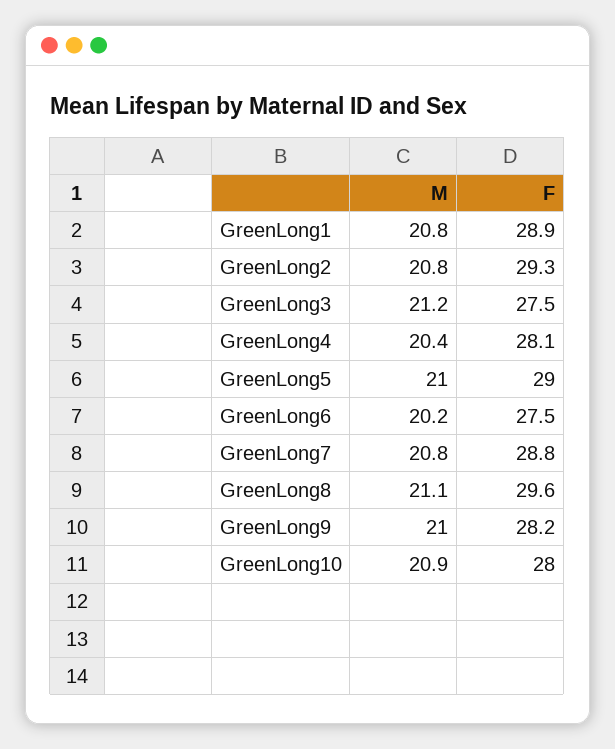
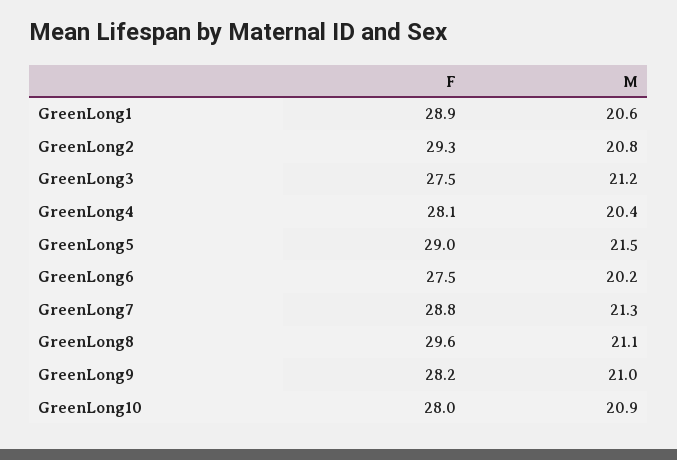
  {
    "M": {
-     "GreenLong1": 20.8,
+     "GreenLong1": 20.6,
      "GreenLong2": 20.8,
      "GreenLong3": 21.2,
      "GreenLong4": 20.4,
-     "GreenLong5": 21,
+     "GreenLong5": 21.5,
      "GreenLong6": 20.2,
-     "GreenLong7": 20.8,
+     "GreenLong7": 21.3,
      "GreenLong8": 21.1,
      "GreenLong9": 21,
      "GreenLong10": 20.9
    },
    "F": {
      "GreenLong1": 28.9,
      "GreenLong2": 29.3,
      "GreenLong3": 27.5,
      "GreenLong4": 28.1,
      "GreenLong5": 29,
      "GreenLong6": 27.5,
      "GreenLong7": 28.8,
      "GreenLong8": 29.6,
      "GreenLong9": 28.2,
      "GreenLong10": 28
    }
  }

